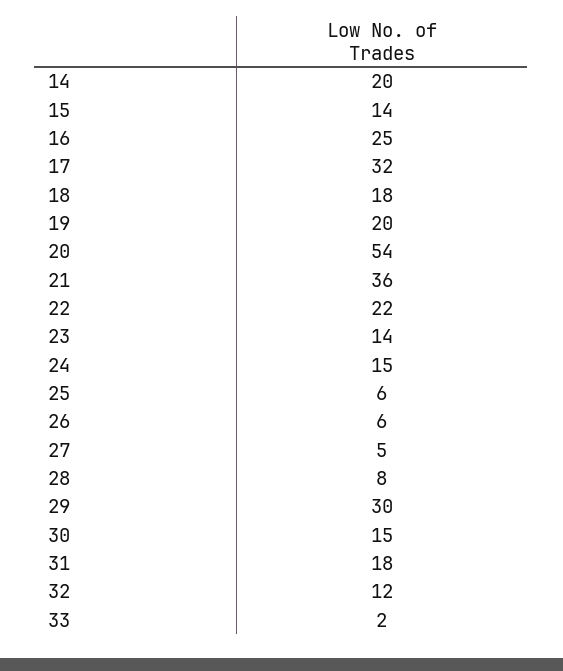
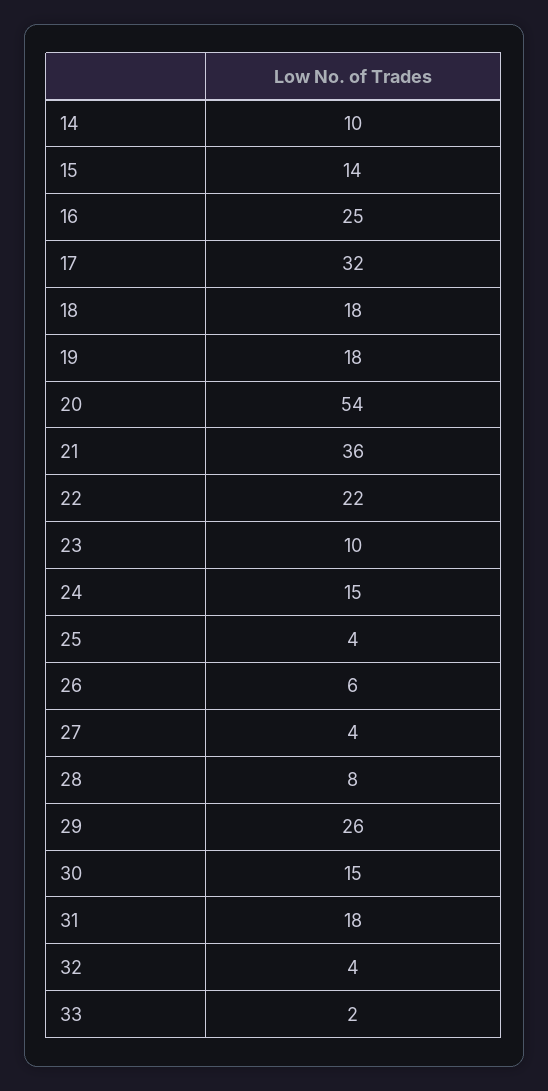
  {
-   "14": 20,
+   "14": 10,
    "15": 14,
    "16": 25,
    "17": 32,
    "18": 18,
-   "19": 20,
+   "19": 18,
    "20": 54,
    "21": 36,
    "22": 22,
-   "23": 14,
+   "23": 10,
    "24": 15,
-   "25": 6,
+   "25": 4,
    "26": 6,
-   "27": 5,
+   "27": 4,
    "28": 8,
-   "29": 30,
+   "29": 26,
    "30": 15,
    "31": 18,
-   "32": 12,
+   "32": 4,
    "33": 2
  }

